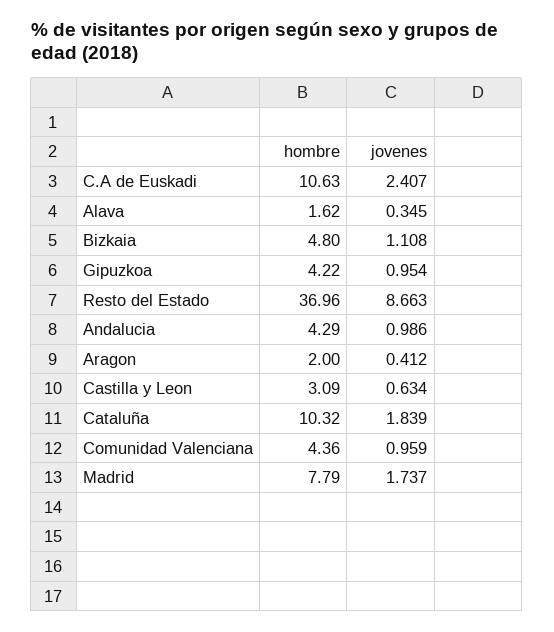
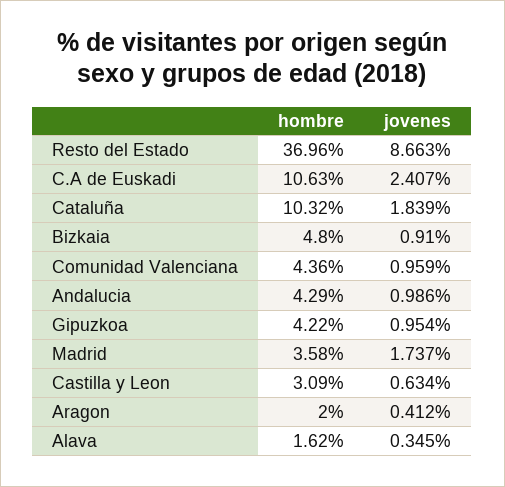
  {
    "hombre": {
      "C.A de Euskadi": 10.63,
      "Alava": 1.62,
      "Bizkaia": 4.8,
      "Gipuzkoa": 4.22,
      "Resto del Estado": 36.96,
      "Andalucia": 4.29,
      "Aragon": 2,
      "Castilla y Leon": 3.09,
      "Cataluña": 10.32,
      "Comunidad Valenciana": 4.36,
-     "Madrid": 7.79
+     "Madrid": 3.58
    },
    "jovenes": {
      "C.A de Euskadi": 2.407,
      "Alava": 0.345,
-     "Bizkaia": 1.108,
+     "Bizkaia": 0.91,
      "Gipuzkoa": 0.954,
      "Resto del Estado": 8.663,
      "Andalucia": 0.986,
      "Aragon": 0.412,
      "Castilla y Leon": 0.634,
      "Cataluña": 1.839,
      "Comunidad Valenciana": 0.959,
      "Madrid": 1.737
    }
  }

